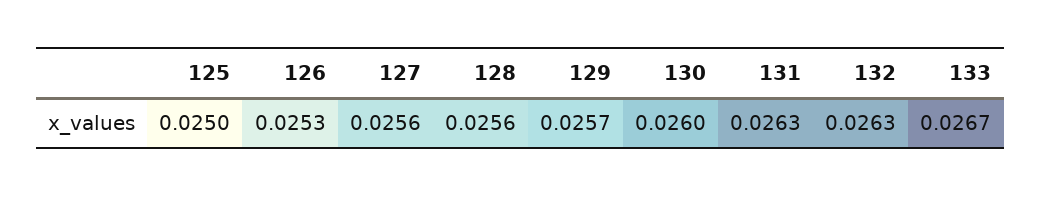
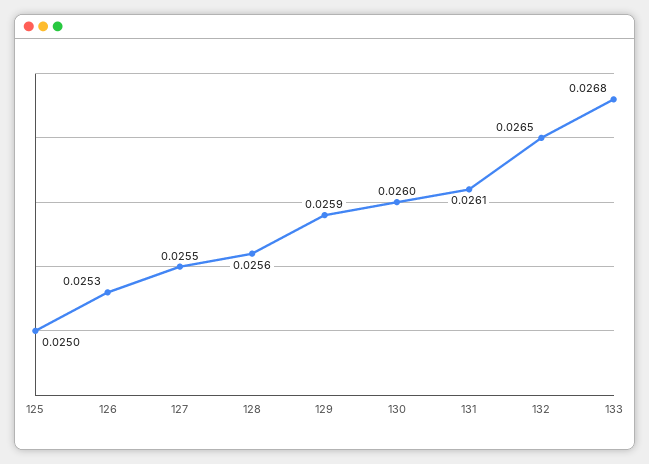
  {
    "125": 0.025,
    "126": 0.0253,
-   "127": 0.0256,
+   "127": 0.0255,
    "128": 0.0256,
-   "129": 0.0257,
+   "129": 0.0259,
    "130": 0.026,
-   "131": 0.0263,
+   "131": 0.0261,
-   "132": 0.0263,
+   "132": 0.0265,
-   "133": 0.0267
+   "133": 0.0268
  }

